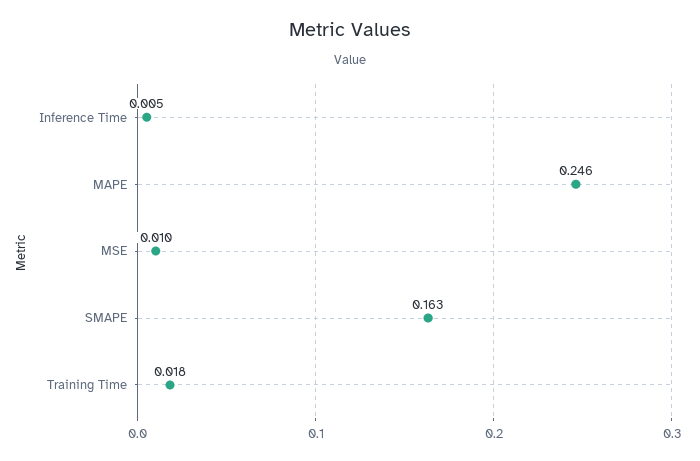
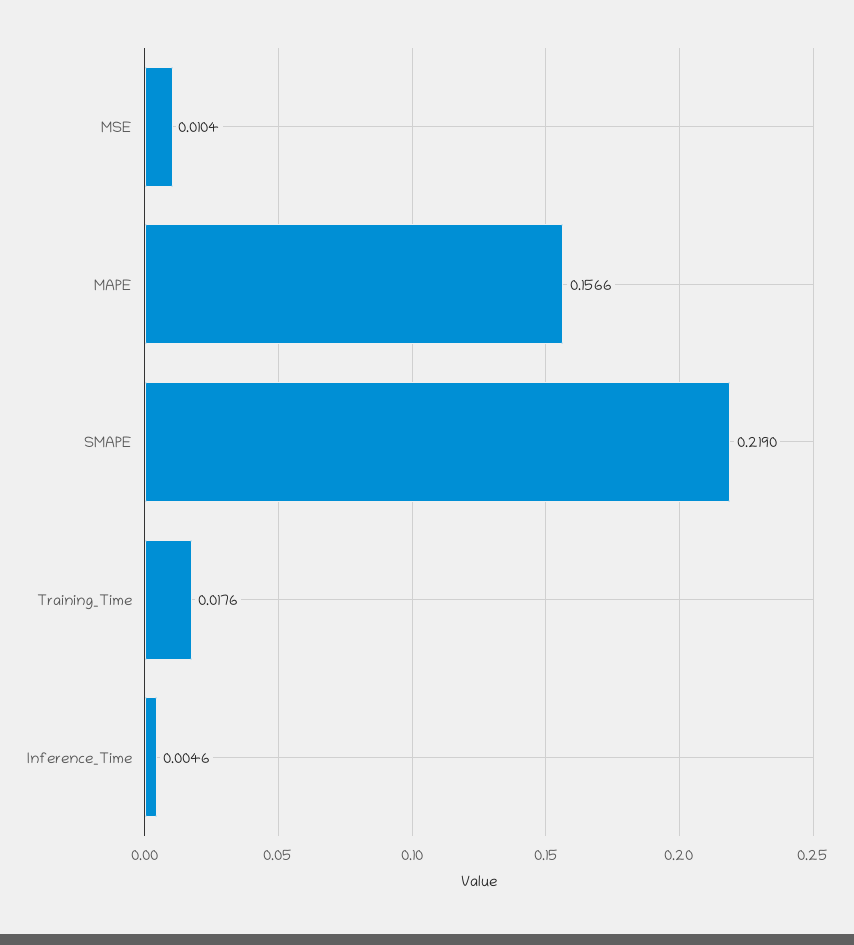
  {
    "Inference Time": 0.0046,
-   "MAPE": 0.246,
+   "MAPE": 0.1566,
    "MSE": 0.0104,
-   "SMAPE": 0.163,
+   "SMAPE": 0.219,
    "Training Time": 0.0176
  }

